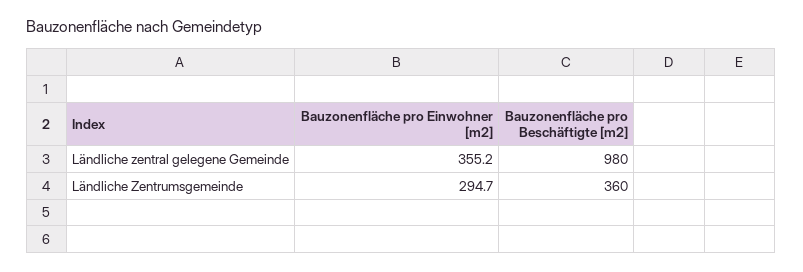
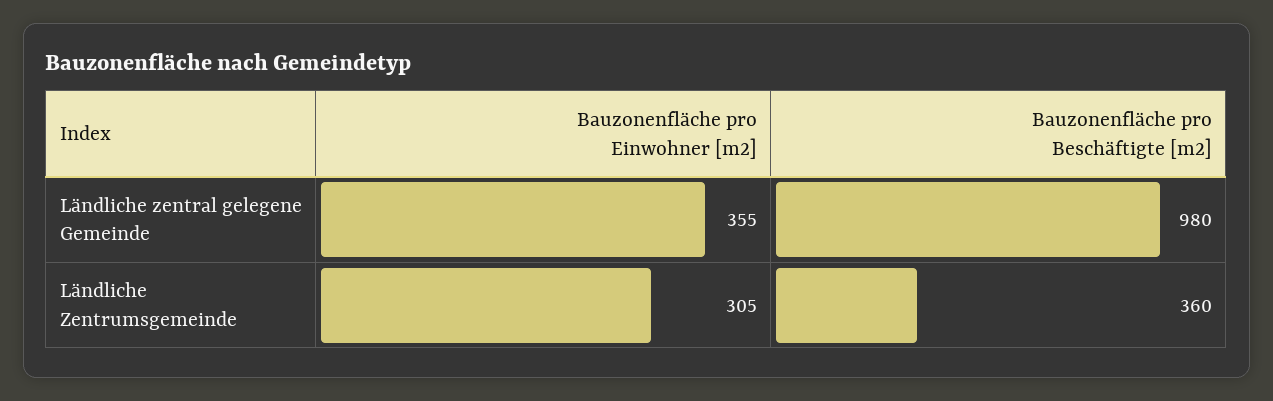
  {
    "Bauzonenfläche pro Einwohner [m2]": {
      "Ländliche zentral gelegene Gemeinde": 355.2,
-     "Ländliche Zentrumsgemeinde": 294.7
+     "Ländliche Zentrumsgemeinde": 305
    },
    "Bauzonenfläche pro Beschäftigte [m2]": {
      "Ländliche zentral gelegene Gemeinde": 980,
      "Ländliche Zentrumsgemeinde": 360
    }
  }

